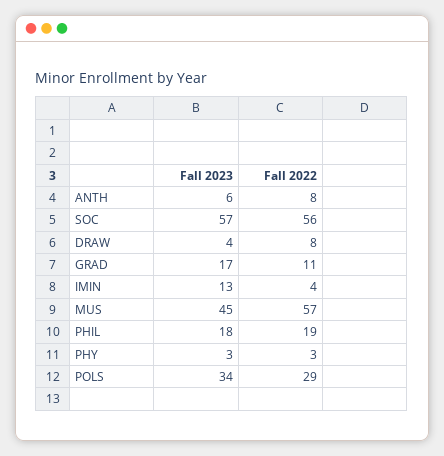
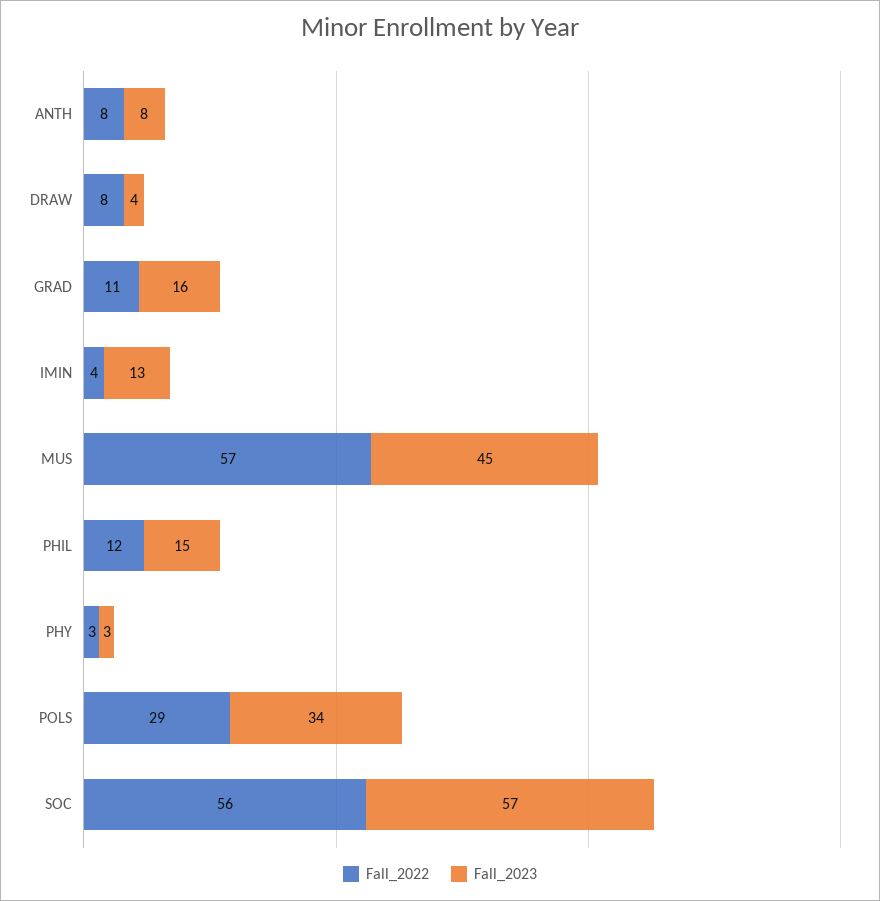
  {
    "Fall 2023": {
-     "ANTH": 6,
+     "ANTH": 8,
      "SOC": 57,
      "DRAW": 4,
-     "GRAD": 17,
+     "GRAD": 16,
      "IMIN": 13,
      "MUS": 45,
-     "PHIL": 18,
+     "PHIL": 15,
      "PHY": 3,
      "POLS": 34
    },
    "Fall 2022": {
      "ANTH": 8,
      "SOC": 56,
      "DRAW": 8,
      "GRAD": 11,
      "IMIN": 4,
      "MUS": 57,
-     "PHIL": 19,
+     "PHIL": 12,
      "PHY": 3,
      "POLS": 29
    }
  }

